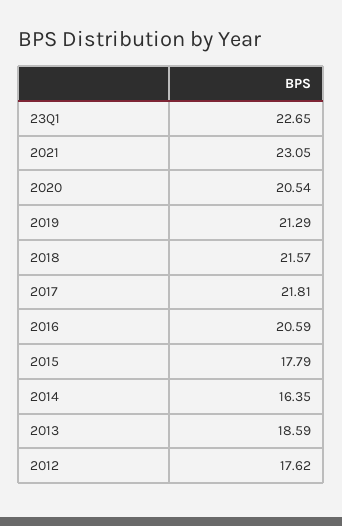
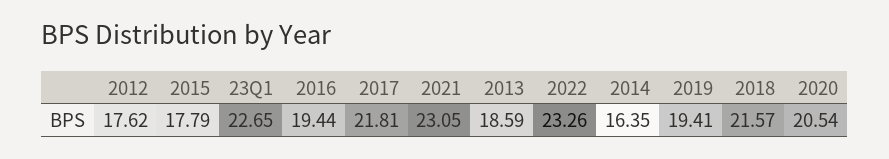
  {
    "23Q1": 22.65,
    "2021": 23.05,
    "2020": 20.54,
-   "2019": 21.29,
+   "2019": 19.41,
    "2018": 21.57,
    "2017": 21.81,
-   "2016": 20.59,
+   "2016": 19.44,
    "2015": 17.79,
    "2014": 16.35,
    "2013": 18.59,
-   "2012": 17.62
+   "2012": 17.62,
+   "2022": 23.26
  }

